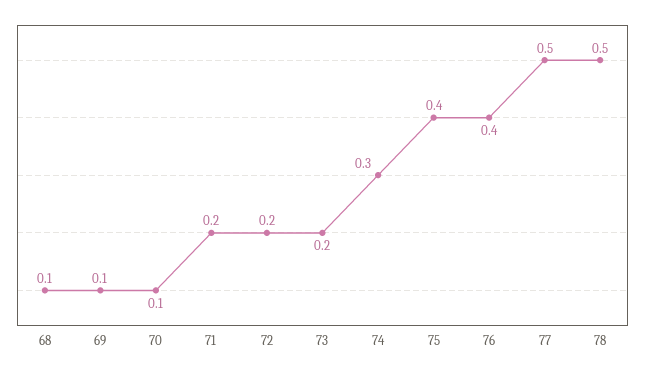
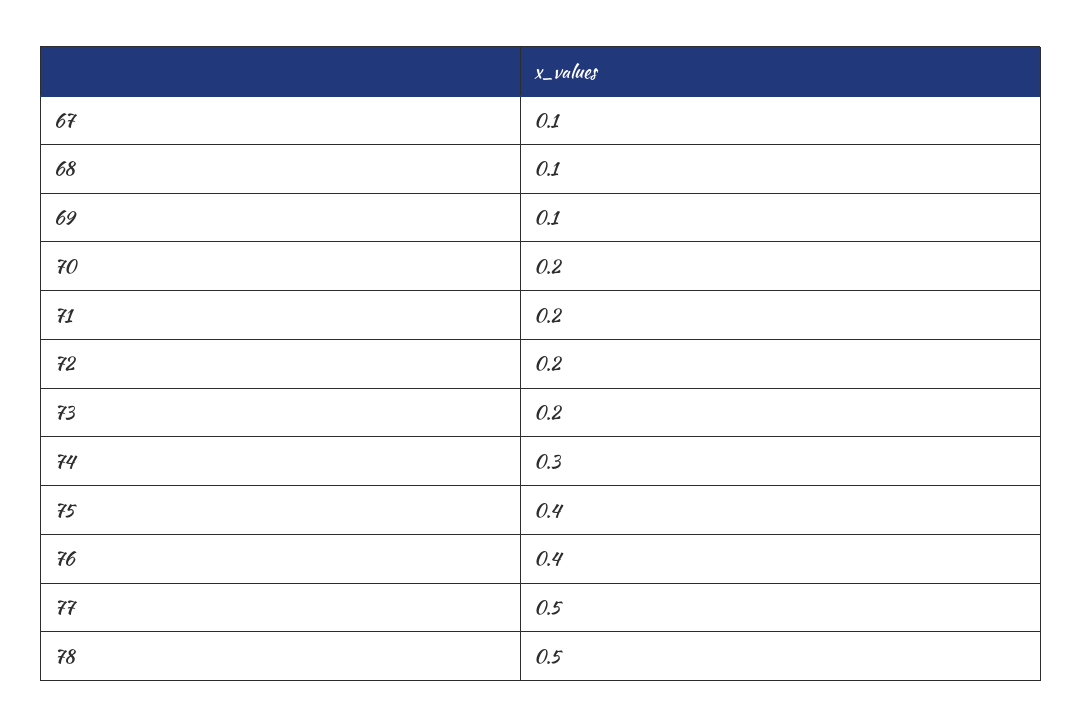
  {
    "68": 0.1,
    "69": 0.1,
-   "70": 0.1,
+   "70": 0.2,
    "71": 0.2,
    "72": 0.2,
    "73": 0.2,
    "74": 0.3,
    "75": 0.4,
    "76": 0.4,
    "77": 0.5,
-   "78": 0.5
+   "78": 0.5,
+   "67": 0.1
  }

